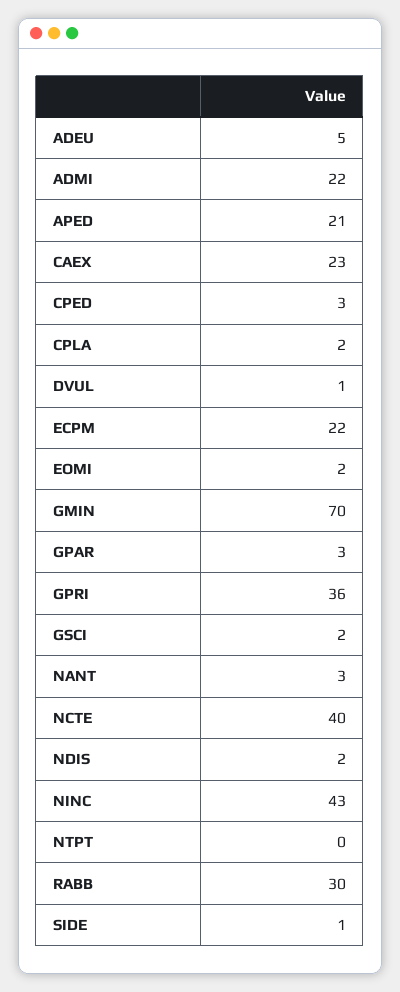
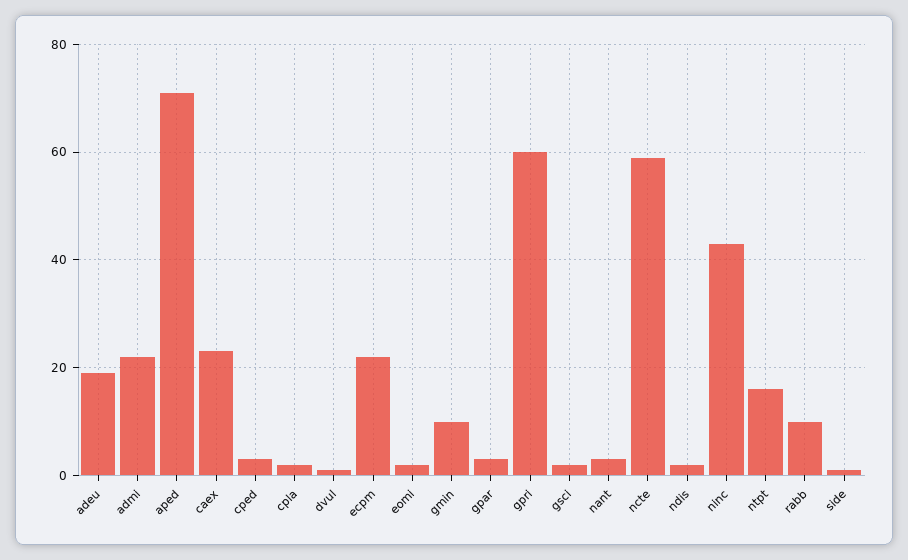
  {
-   "ADEU": 5,
+   "ADEU": 20,
    "ADMI": 22,
-   "APED": 21,
+   "APED": 70,
    "CAEX": 23,
    "CPED": 3,
    "CPLA": 2,
    "DVUL": 1,
    "ECPM": 22,
    "EOMI": 2,
-   "GMIN": 70,
+   "GMIN": 10,
    "GPAR": 3,
-   "GPRI": 36,
+   "GPRI": 60,
    "GSCI": 2,
    "NANT": 3,
-   "NCTE": 40,
+   "NCTE": 60,
    "NDIS": 2,
    "NINC": 43,
-   "NTPT": 0,
+   "NTPT": 15,
-   "RABB": 30,
+   "RABB": 10,
    "SIDE": 1
  }

